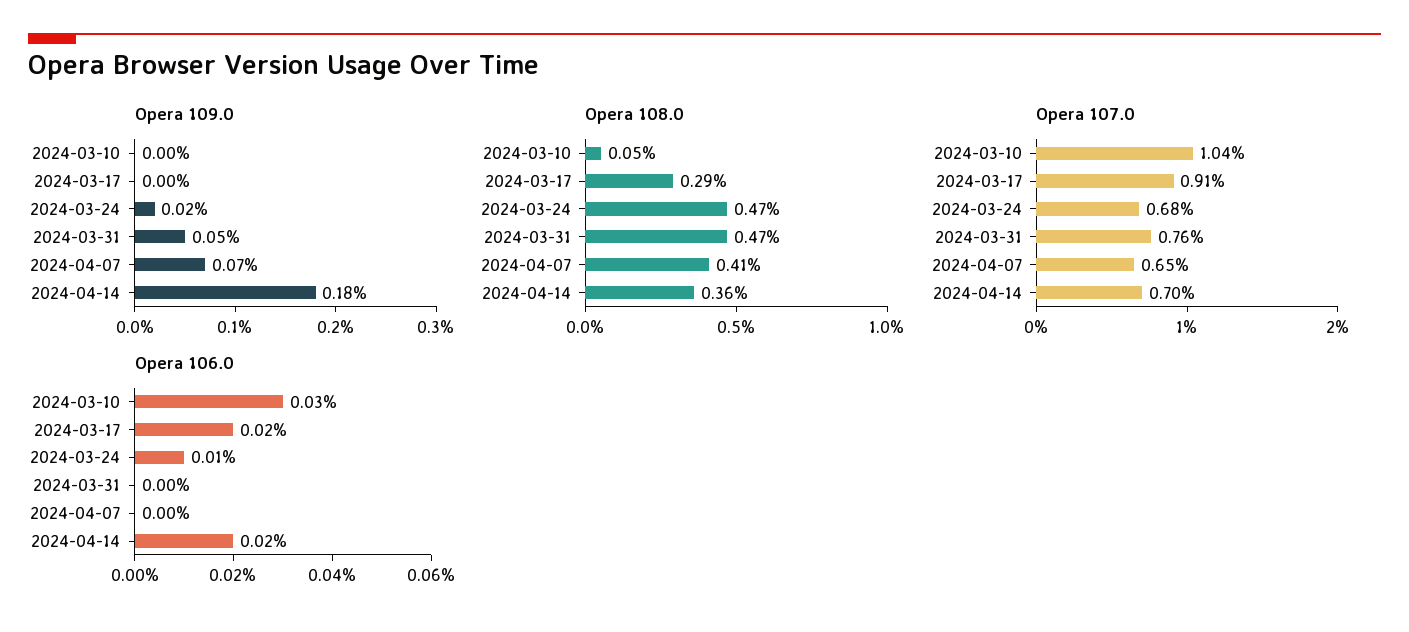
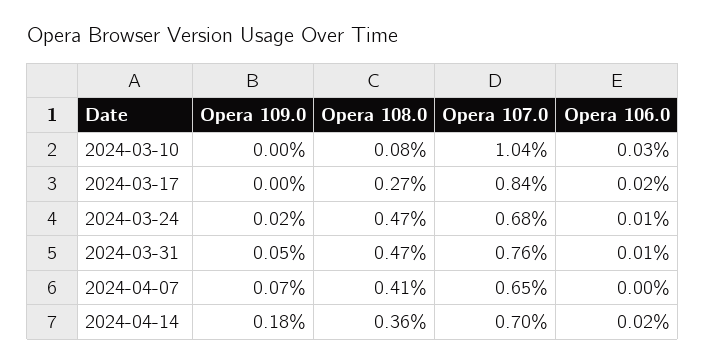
  {
    "Opera 109.0": {
      "2024-03-10": 0,
      "2024-03-17": 0,
      "2024-03-24": 0.02,
      "2024-03-31": 0.05,
      "2024-04-07": 0.07,
      "2024-04-14": 0.18
    },
    "Opera 108.0": {
-     "2024-03-10": 0.05,
+     "2024-03-10": 0.08,
-     "2024-03-17": 0.29,
+     "2024-03-17": 0.27,
      "2024-03-24": 0.47,
      "2024-03-31": 0.47,
      "2024-04-07": 0.41,
      "2024-04-14": 0.36
    },
    "Opera 107.0": {
      "2024-03-10": 1.04,
-     "2024-03-17": 0.91,
+     "2024-03-17": 0.84,
      "2024-03-24": 0.68,
      "2024-03-31": 0.76,
      "2024-04-07": 0.65,
      "2024-04-14": 0.7
    },
    "Opera 106.0": {
      "2024-03-10": 0.03,
      "2024-03-17": 0.02,
      "2024-03-24": 0.01,
-     "2024-03-31": 0,
+     "2024-03-31": 0.01,
      "2024-04-07": 0,
      "2024-04-14": 0.02
    }
  }

